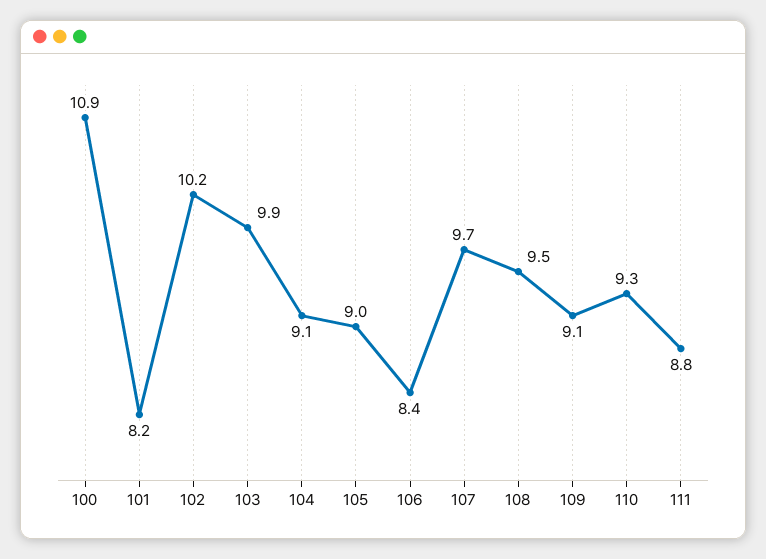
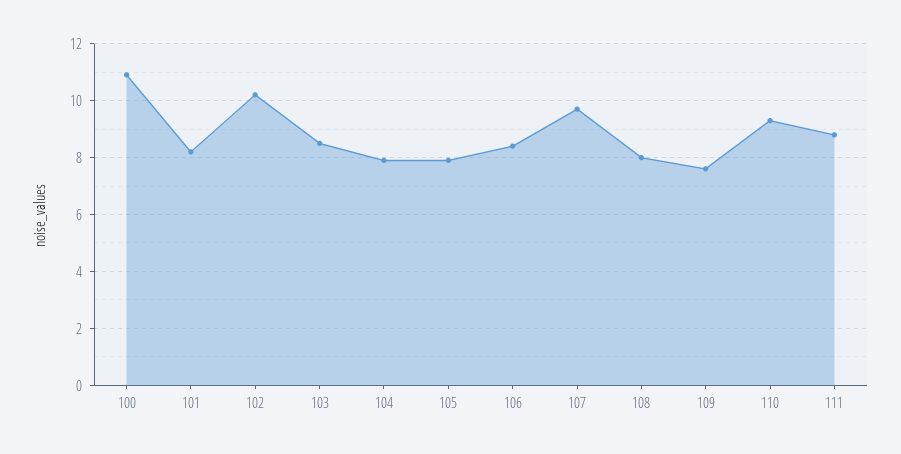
  {
    "100": 10.9,
    "101": 8.2,
    "102": 10.2,
-   "103": 9.9,
+   "103": 8.5,
-   "104": 9.1,
+   "104": 8,
-   "105": 9,
+   "105": 8,
    "106": 8.4,
    "107": 9.7,
-   "108": 9.5,
+   "108": 8,
-   "109": 9.1,
+   "109": 7.5,
    "110": 9.3,
    "111": 8.8
  }

